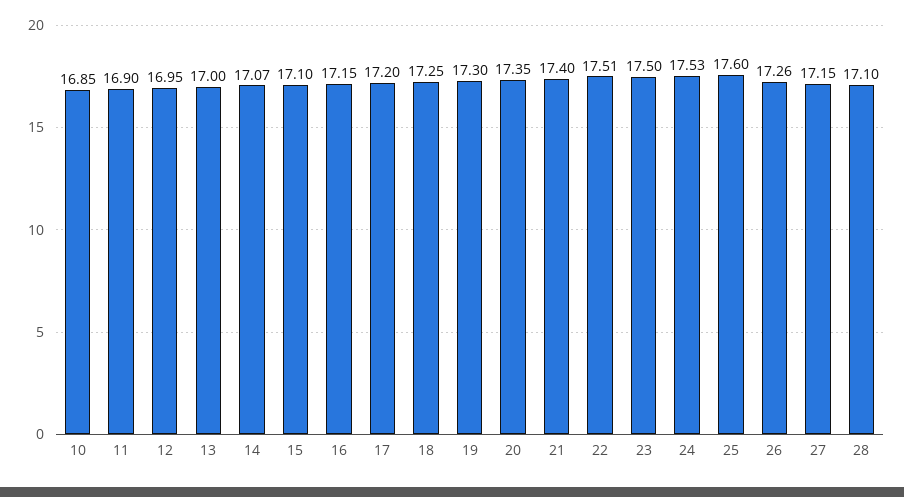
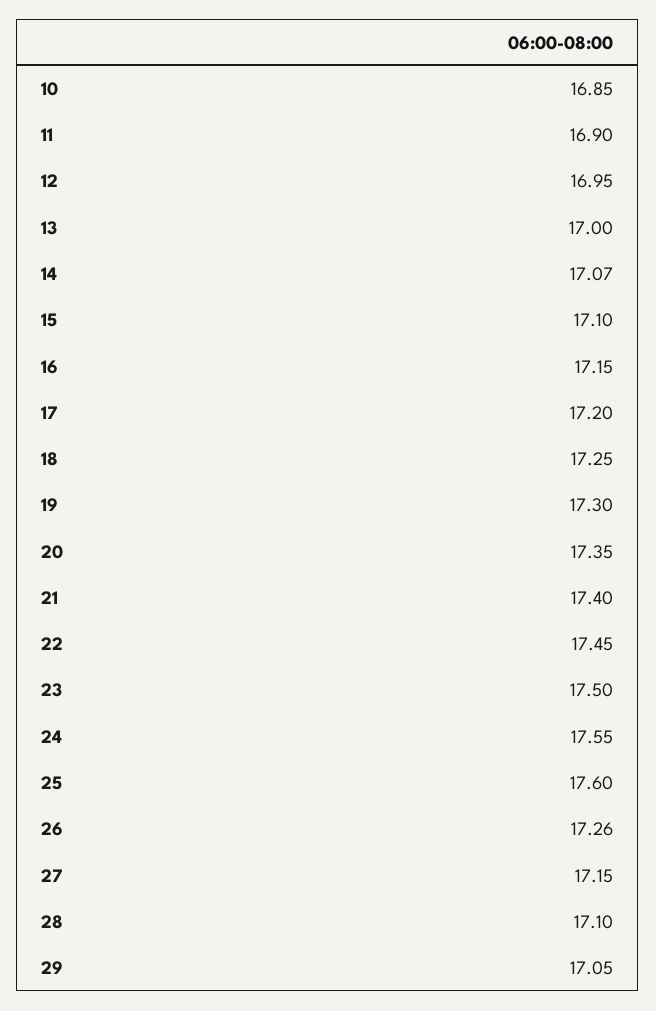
  {
    "10": 16.85,
    "11": 16.9,
    "12": 16.95,
    "13": 17,
    "14": 17.07,
    "15": 17.1,
    "16": 17.15,
    "17": 17.2,
    "18": 17.25,
    "19": 17.3,
    "20": 17.35,
    "21": 17.4,
-   "22": 17.51,
+   "22": 17.45,
    "23": 17.5,
-   "24": 17.53,
+   "24": 17.55,
    "25": 17.6,
    "26": 17.26,
    "27": 17.15,
-   "28": 17.1
+   "28": 17.1,
+   "29": 17.05
  }

